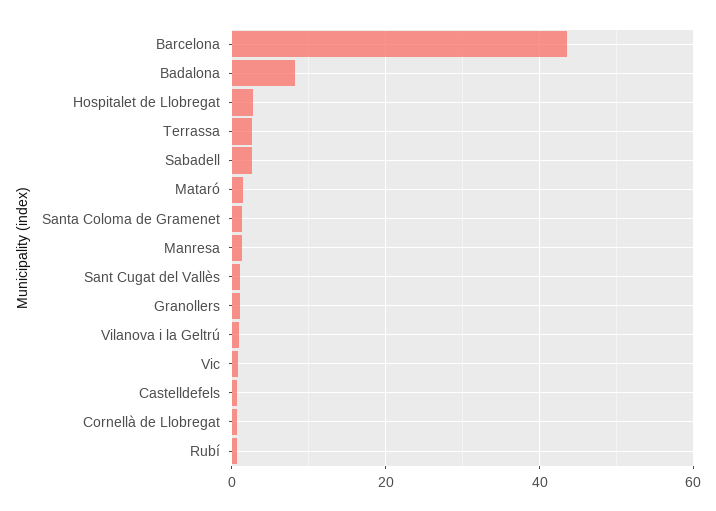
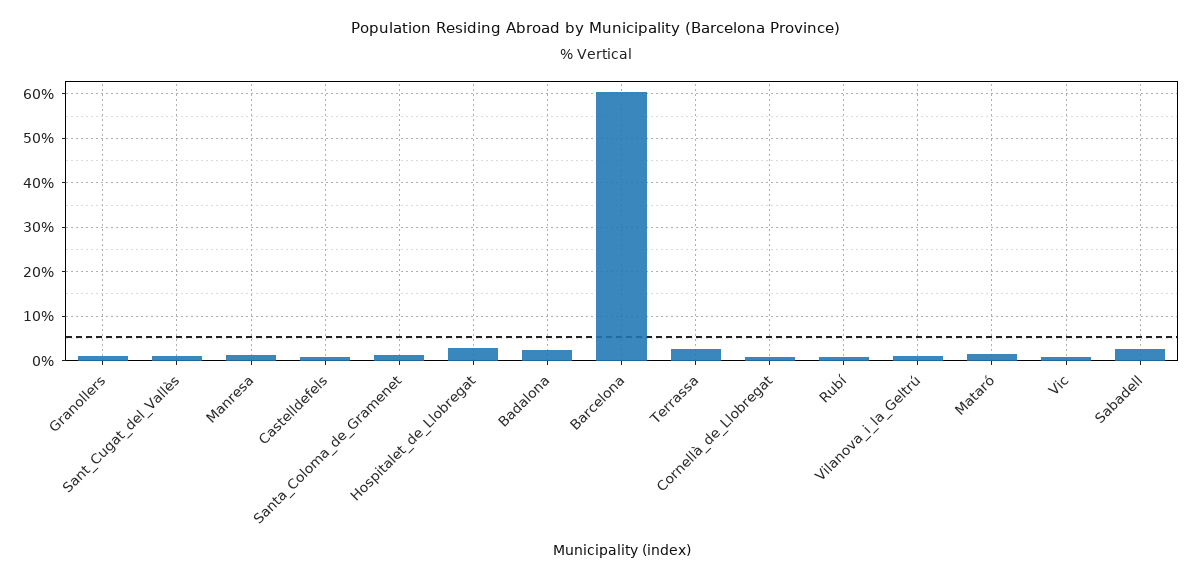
  {
-   "Barcelona": 44,
+   "Barcelona": 60,
-   "Badalona": 8,
+   "Badalona": 2,
    "Hospitalet de Llobregat": 2,
    "Terrassa": 2,
    "Sabadell": 2,
    "Mataró": 2,
    "Santa Coloma de Gramenet": 2,
    "Manresa": 2,
    "Sant Cugat del Vallès": 2,
    "Granollers": 2,
    "Vilanova i la Geltrú": 0,
    "Vic": 0,
    "Castelldefels": 0,
    "Cornellà de Llobregat": 0,
    "Rubí": 0
  }

